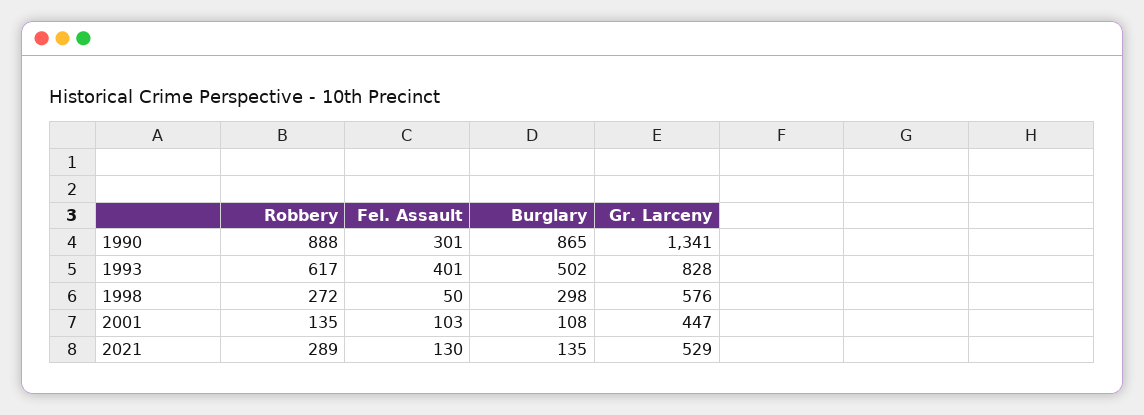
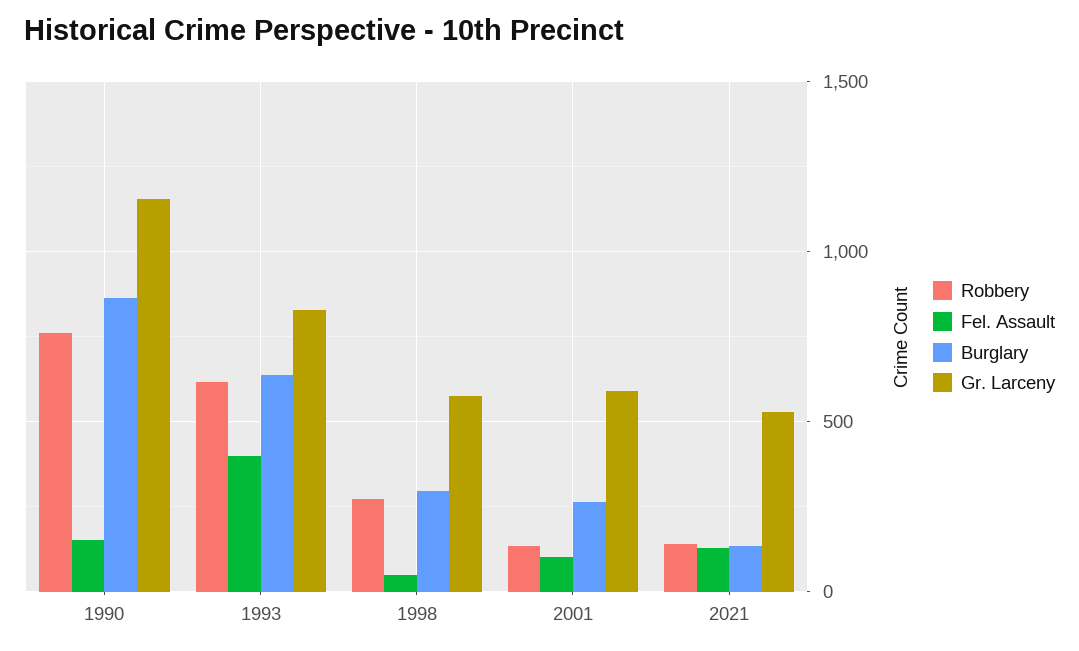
  {
    "Robbery": {
-     "1990": 888,
+     "1990": 750,
      "1993": 617,
      "1998": 272,
      "2001": 135,
-     "2021": 289
+     "2021": 150
    },
    "Fel. Assault": {
-     "1990": 301,
+     "1990": 150,
      "1993": 401,
      "1998": 50,
      "2001": 103,
      "2021": 130
    },
    "Burglary": {
      "1990": 865,
-     "1993": 502,
+     "1993": 650,
      "1998": 298,
-     "2001": 108,
+     "2001": 250,
      "2021": 135
    },
    "Gr. Larceny": {
-     "1990": 1341,
+     "1990": 1150,
      "1993": 828,
      "1998": 576,
-     "2001": 447,
+     "2001": 600,
      "2021": 529
    }
  }

